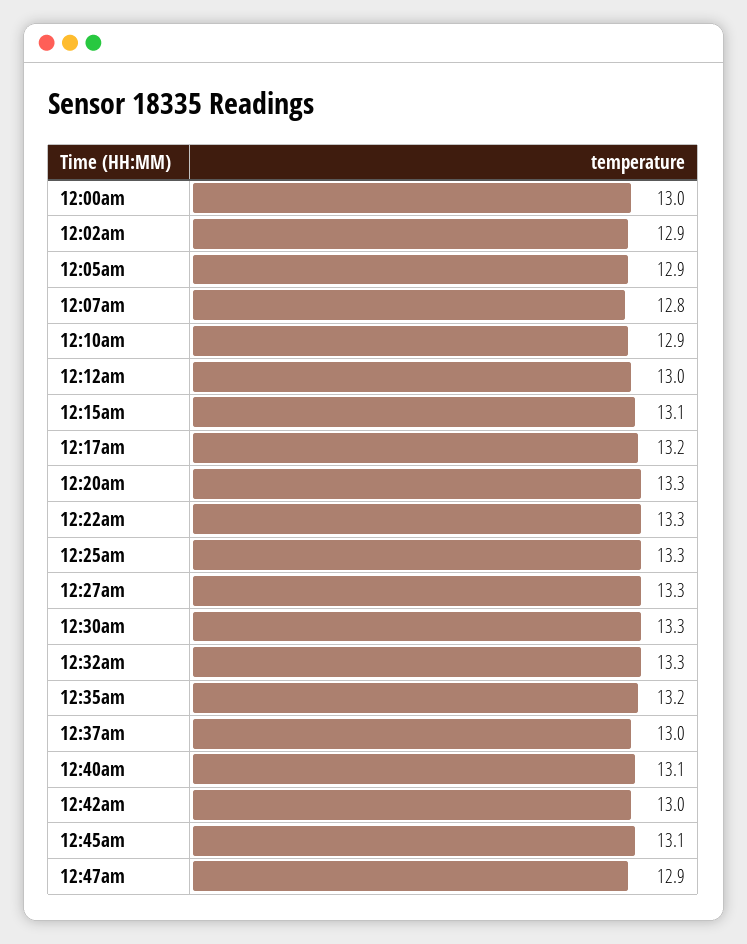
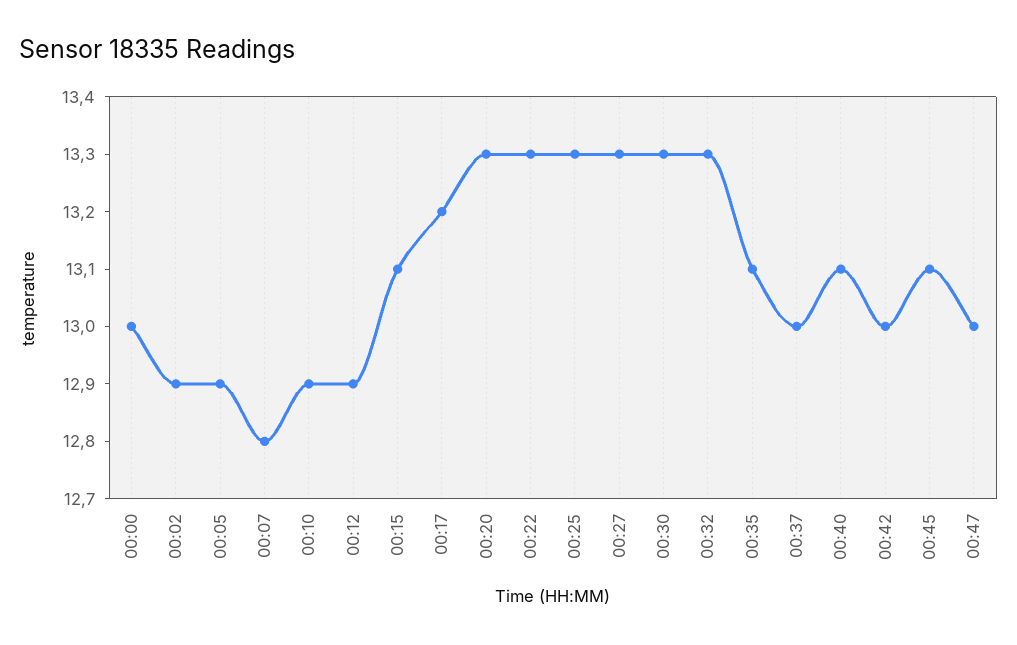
  {
    "12:00am": 13,
    "12:02am": 12.9,
    "12:05am": 12.9,
    "12:07am": 12.8,
    "12:10am": 12.9,
-   "12:12am": 13,
+   "12:12am": 12.9,
    "12:15am": 13.1,
    "12:17am": 13.2,
    "12:20am": 13.3,
    "12:22am": 13.3,
    "12:25am": 13.3,
    "12:27am": 13.3,
    "12:30am": 13.3,
    "12:32am": 13.3,
-   "12:35am": 13.2,
+   "12:35am": 13.1,
    "12:37am": 13,
    "12:40am": 13.1,
    "12:42am": 13,
    "12:45am": 13.1,
-   "12:47am": 12.9
+   "12:47am": 13
  }

